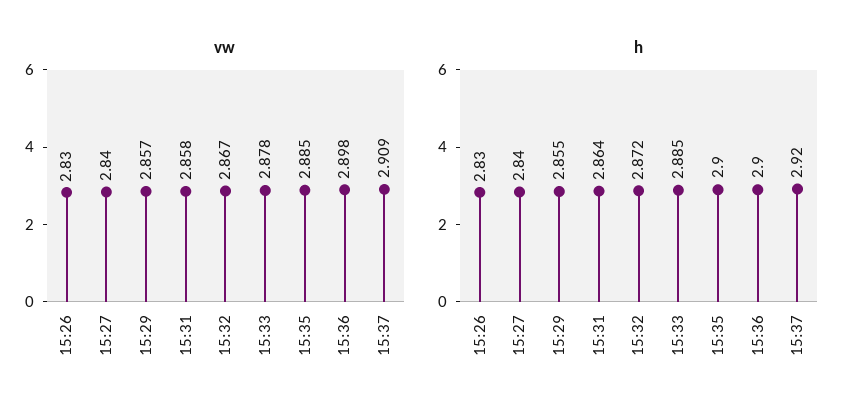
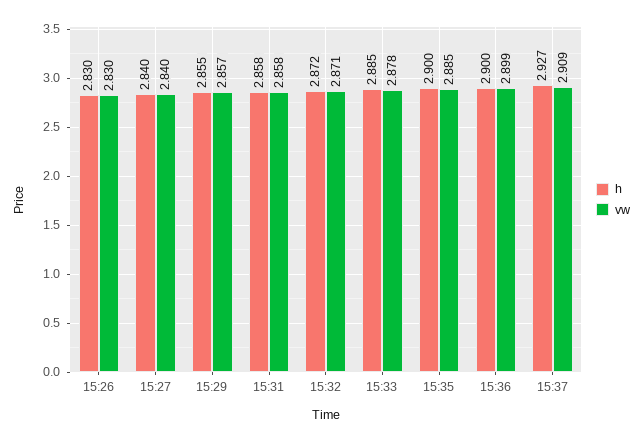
  {
    "vw": {
      "15:26": 2.83,
      "15:27": 2.84,
      "15:29": 2.857,
      "15:31": 2.858,
-     "15:32": 2.867,
+     "15:32": 2.871,
      "15:33": 2.878,
      "15:35": 2.885,
-     "15:36": 2.898,
+     "15:36": 2.899,
      "15:37": 2.909
    },
    "h": {
      "15:26": 2.83,
      "15:27": 2.84,
      "15:29": 2.855,
-     "15:31": 2.864,
+     "15:31": 2.858,
      "15:32": 2.872,
      "15:33": 2.885,
      "15:35": 2.9,
      "15:36": 2.9,
-     "15:37": 2.92
+     "15:37": 2.927
    }
  }

